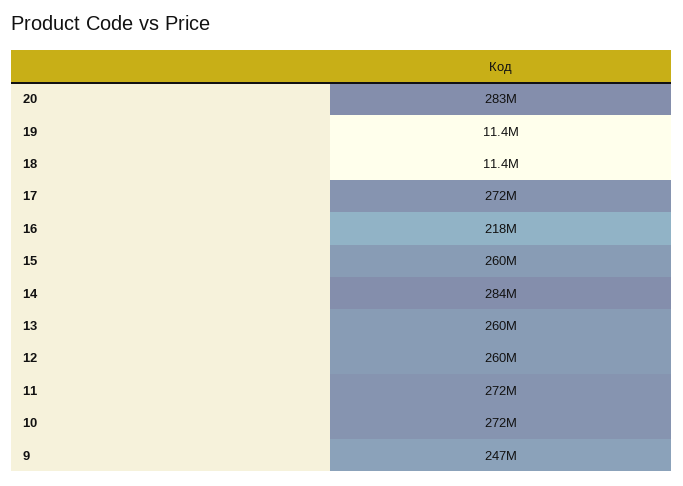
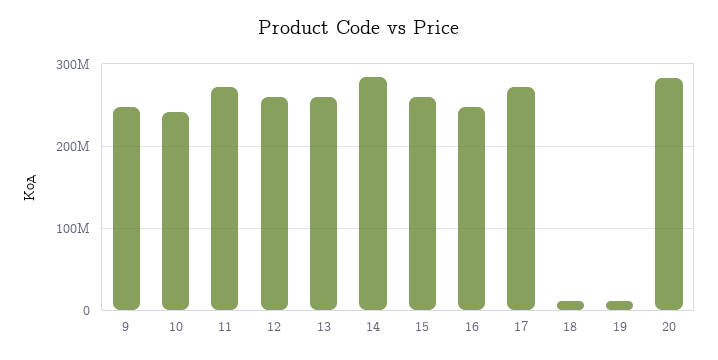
  {
    "20": 283000000,
    "19": 11400000,
    "18": 11400000,
    "17": 272000000,
-   "16": 218000000,
+   "16": 250000000,
    "15": 260000000,
    "14": 284000000,
    "13": 260000000,
    "12": 260000000,
    "11": 272000000,
-   "10": 272000000,
+   "10": 240000000,
    "9": 247000000
  }

